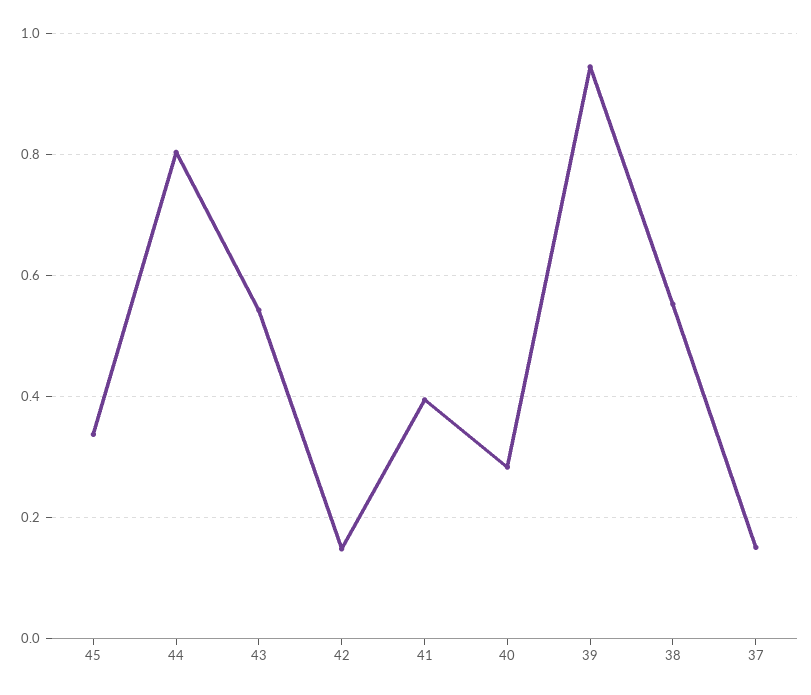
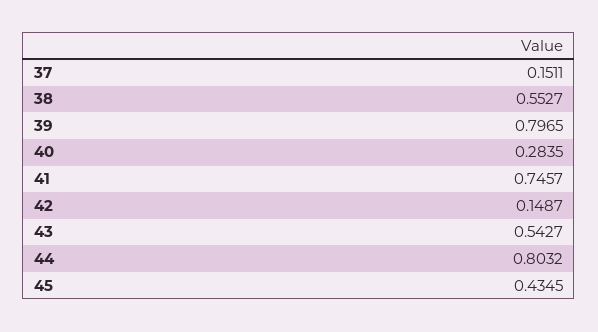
  {
-   "45": 0.34,
+   "45": 0.4345,
    "44": 0.8032,
    "43": 0.5427,
    "42": 0.1487,
-   "41": 0.4,
+   "41": 0.7457,
    "40": 0.2835,
-   "39": 0.94,
+   "39": 0.7965,
    "38": 0.5527,
    "37": 0.1511
  }

